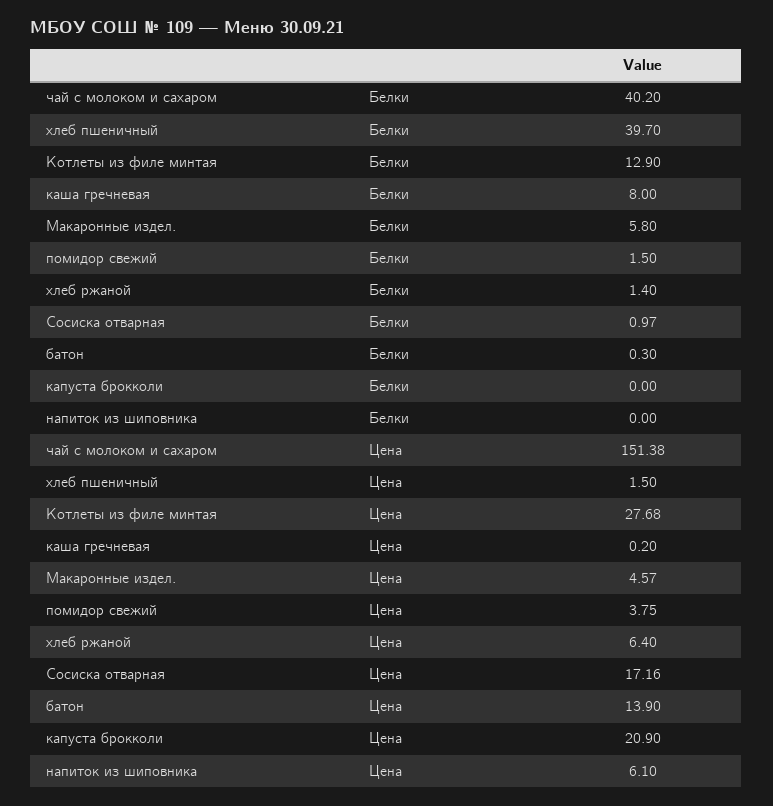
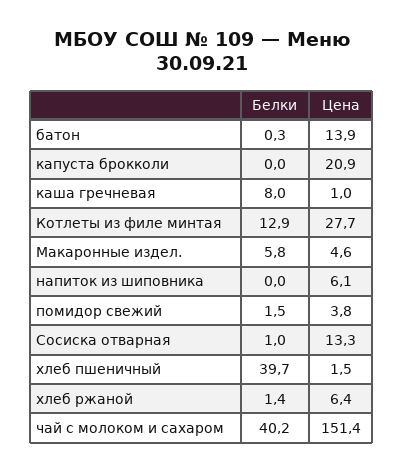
  {
    "чай с молоком и сахаром": {
      "Белки": 40.2,
      "Цена": 151.38
    },
    "хлеб пшеничный": {
      "Белки": 39.7,
      "Цена": 1.5
    },
    "Котлеты из филе минтая": {
      "Белки": 12.9,
      "Цена": 27.68
    },
    "каша гречневая": {
      "Белки": 8,
-     "Цена": 0.2
+     "Цена": 1
    },
    "Макаронные издел.": {
      "Белки": 5.8,
      "Цена": 4.57
    },
    "помидор свежий": {
      "Белки": 1.5,
      "Цена": 3.75
    },
    "хлеб ржаной": {
      "Белки": 1.4,
      "Цена": 6.4
    },
    "Сосиска отварная": {
      "Белки": 0.97,
-     "Цена": 17.16
+     "Цена": 13.3
    },
    "батон": {
      "Белки": 0.3,
      "Цена": 13.9
    },
    "капуста брокколи": {
      "Белки": 0,
      "Цена": 20.9
    },
    "напиток из шиповника": {
      "Белки": 0,
      "Цена": 6.1
    }
  }

